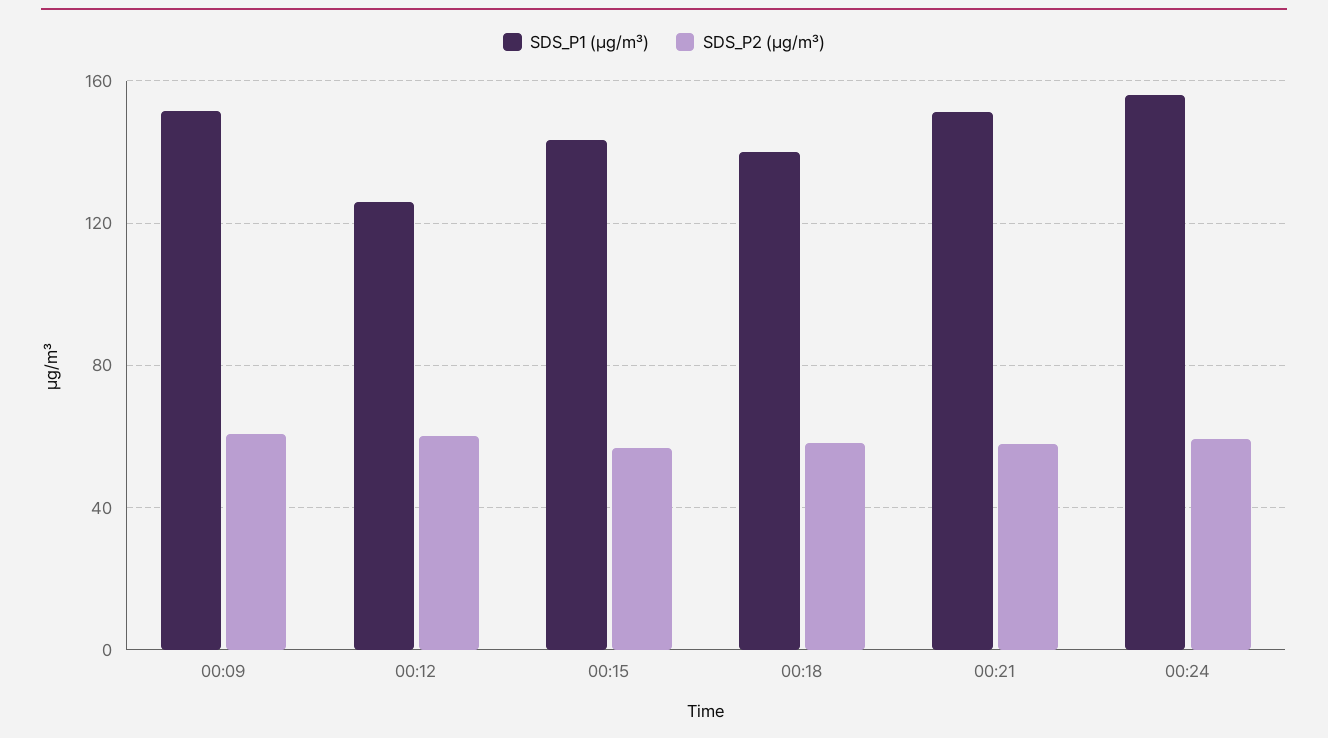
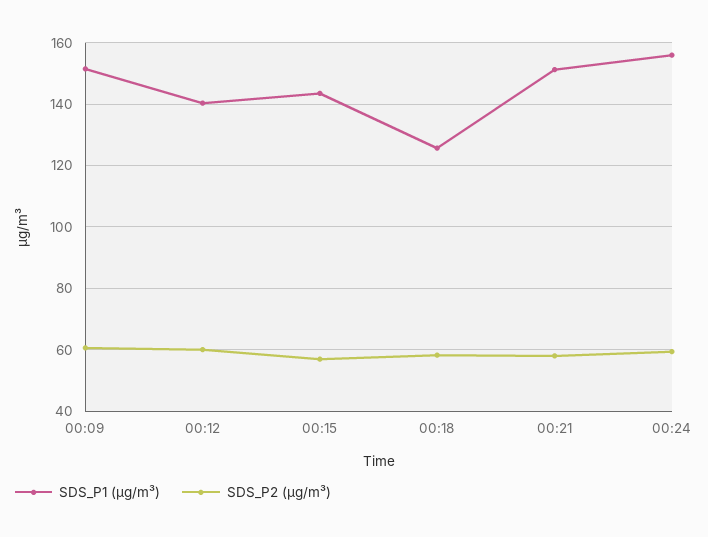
  {
    "SDS_P1 (µg/m³)": {
      "00:09": 152,
-     "00:12": 125,
+     "00:12": 140,
      "00:15": 144,
-     "00:18": 140,
+     "00:18": 126,
      "00:21": 152,
      "00:24": 156
    },
    "SDS_P2 (µg/m³)": {
      "00:09": 60,
      "00:12": 60,
      "00:15": 56,
      "00:18": 58,
      "00:21": 58,
      "00:24": 60
    }
  }

